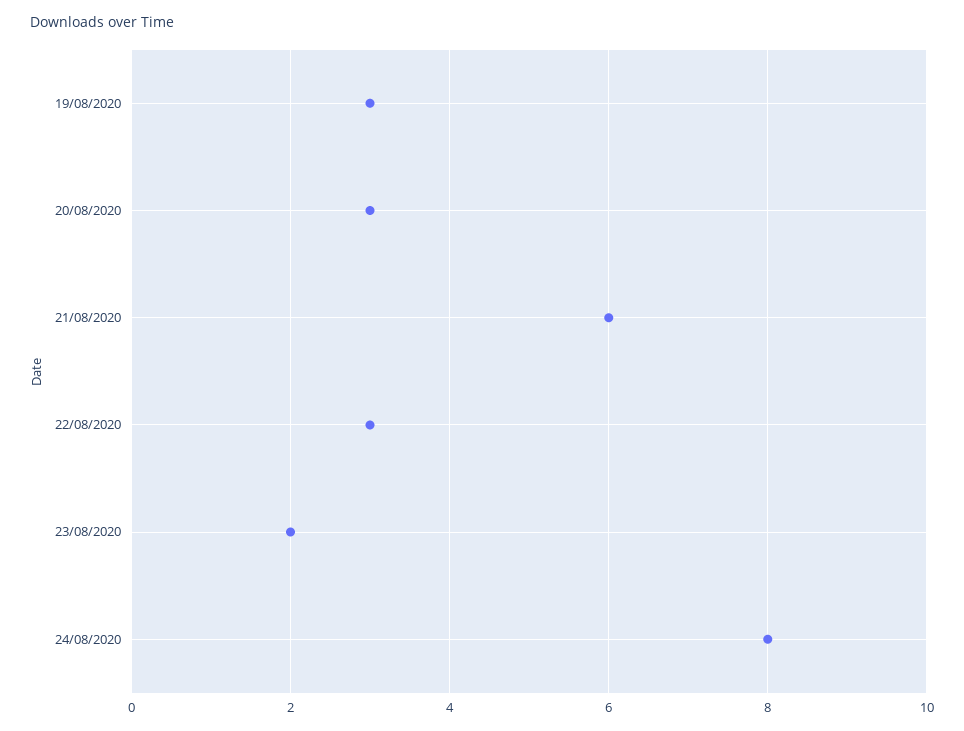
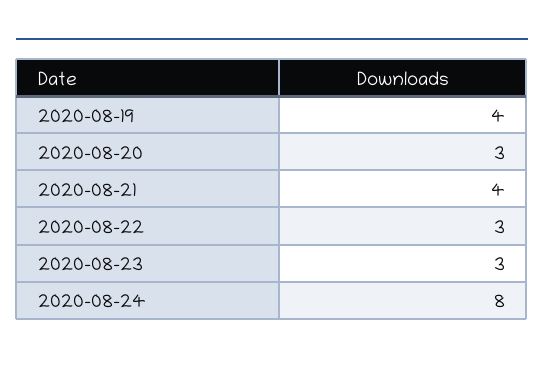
  {
-   "19/08/2020": 3,
+   "19/08/2020": 4,
    "20/08/2020": 3,
-   "21/08/2020": 6,
+   "21/08/2020": 4,
    "22/08/2020": 3,
-   "23/08/2020": 2,
+   "23/08/2020": 3,
    "24/08/2020": 8
  }

